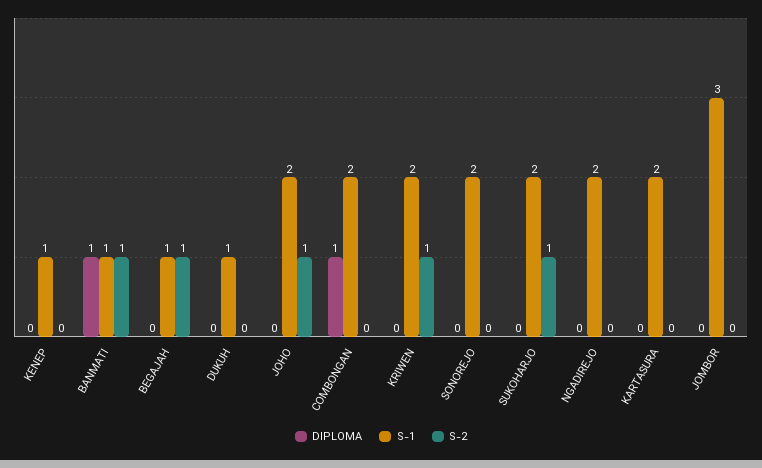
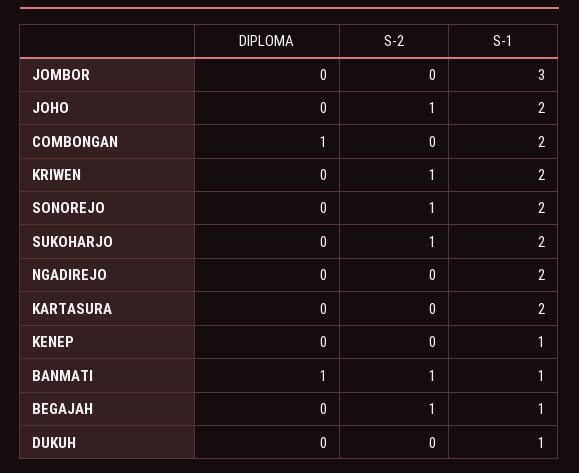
  {
    "DIPLOMA": {
      "KENEP": 0,
      "BANMATI": 1,
      "BEGAJAH": 0,
      "DUKUH": 0,
      "JOHO": 0,
      "COMBONGAN": 1,
      "KRIWEN": 0,
      "SONOREJO": 0,
      "SUKOHARJO": 0,
      "NGADIREJO": 0,
      "KARTASURA": 0,
      "JOMBOR": 0
    },
    "S-1": {
      "KENEP": 1,
      "BANMATI": 1,
      "BEGAJAH": 1,
      "DUKUH": 1,
      "JOHO": 2,
      "COMBONGAN": 2,
      "KRIWEN": 2,
      "SONOREJO": 2,
      "SUKOHARJO": 2,
      "NGADIREJO": 2,
      "KARTASURA": 2,
      "JOMBOR": 3
    },
    "S-2": {
      "KENEP": 0,
      "BANMATI": 1,
      "BEGAJAH": 1,
      "DUKUH": 0,
      "JOHO": 1,
      "COMBONGAN": 0,
      "KRIWEN": 1,
-     "SONOREJO": 0,
+     "SONOREJO": 1,
      "SUKOHARJO": 1,
      "NGADIREJO": 0,
      "KARTASURA": 0,
      "JOMBOR": 0
    }
  }

